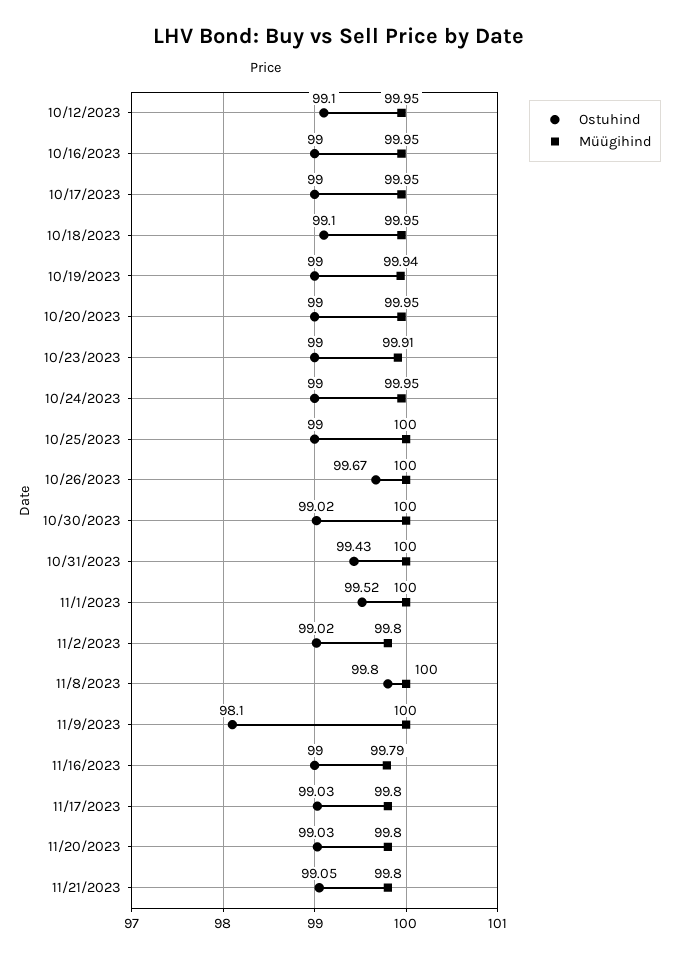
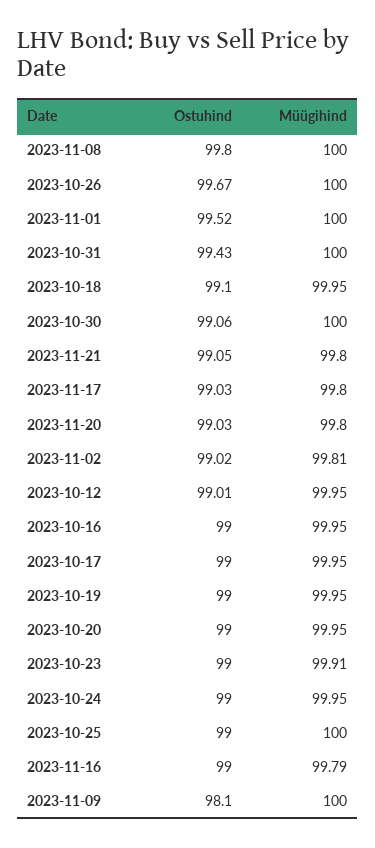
  {
    "Ostuhind": {
-     "10/12/2023": 99.1,
+     "10/12/2023": 99.01,
      "10/16/2023": 99,
      "10/17/2023": 99,
      "10/18/2023": 99.1,
      "10/19/2023": 99,
      "10/20/2023": 99,
      "10/23/2023": 99,
      "10/24/2023": 99,
      "10/25/2023": 99,
      "10/26/2023": 99.67,
-     "10/30/2023": 99.02,
+     "10/30/2023": 99.06,
      "10/31/2023": 99.43,
      "11/1/2023": 99.52,
      "11/2/2023": 99.02,
      "11/8/2023": 99.8,
      "11/9/2023": 98.1,
      "11/16/2023": 99,
      "11/17/2023": 99.03,
      "11/20/2023": 99.03,
      "11/21/2023": 99.05
    },
    "Müügihind": {
      "10/12/2023": 99.95,
      "10/16/2023": 99.95,
      "10/17/2023": 99.95,
      "10/18/2023": 99.95,
-     "10/19/2023": 99.94,
+     "10/19/2023": 99.95,
      "10/20/2023": 99.95,
      "10/23/2023": 99.91,
      "10/24/2023": 99.95,
      "10/25/2023": 100,
      "10/26/2023": 100,
      "10/30/2023": 100,
      "10/31/2023": 100,
      "11/1/2023": 100,
-     "11/2/2023": 99.8,
+     "11/2/2023": 99.81,
      "11/8/2023": 100,
      "11/9/2023": 100,
      "11/16/2023": 99.79,
      "11/17/2023": 99.8,
      "11/20/2023": 99.8,
      "11/21/2023": 99.8
    }
  }

